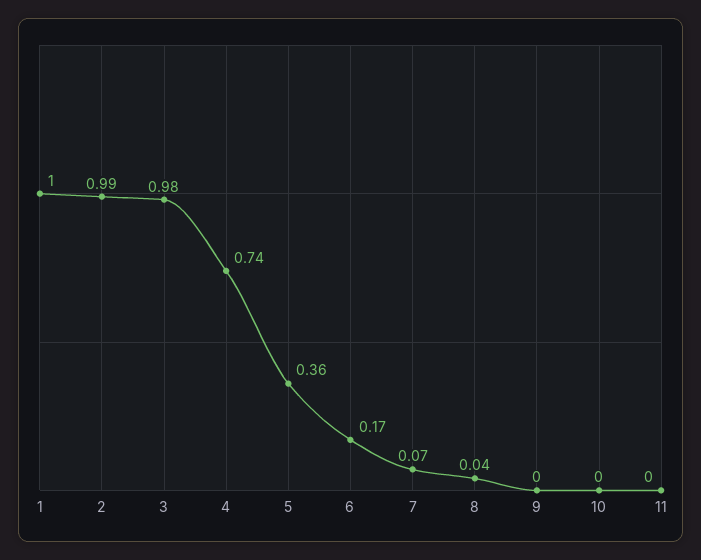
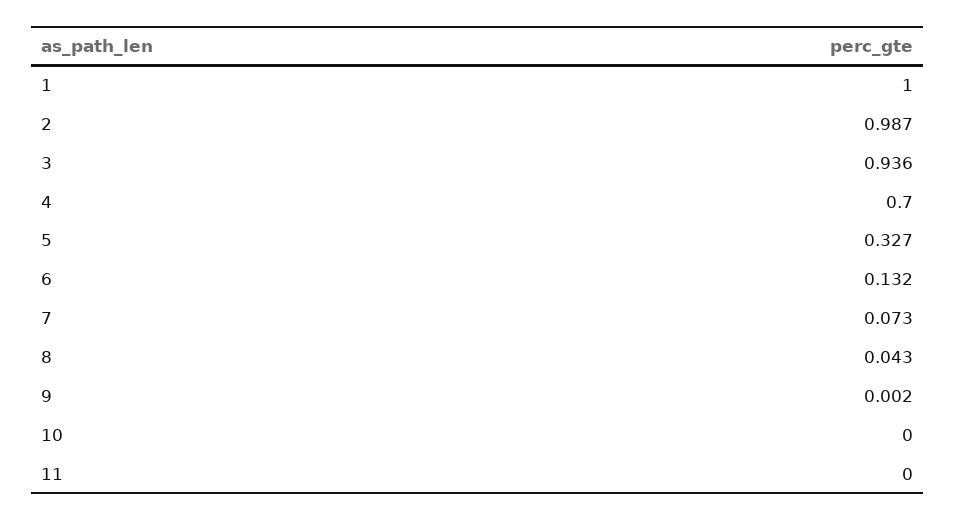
  {
    "1": 1,
    "2": 0.987,
-   "3": 0.98,
+   "3": 0.936,
-   "4": 0.74,
+   "4": 0.7,
-   "5": 0.36,
+   "5": 0.327,
-   "6": 0.17,
+   "6": 0.132,
    "7": 0.073,
    "8": 0.043,
    "9": 0.002,
    "10": 0,
    "11": 0
  }

